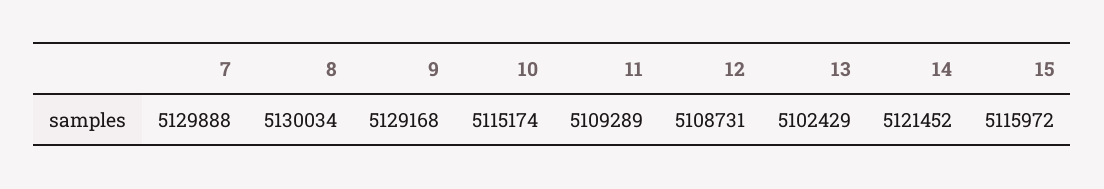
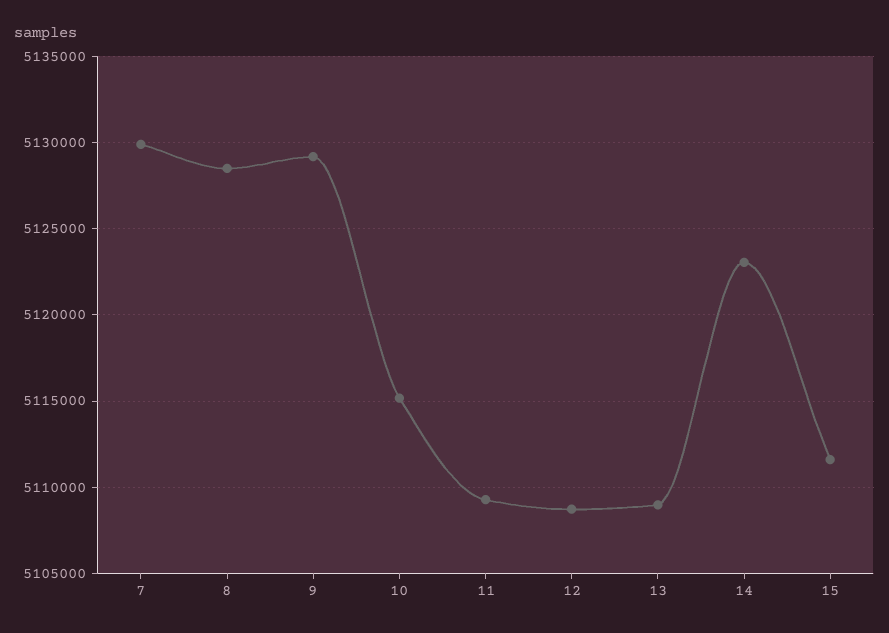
  {
    "7": 5129888,
-   "8": 5130034,
+   "8": 5128500,
    "9": 5129168,
    "10": 5115174,
    "11": 5109289,
    "12": 5108731,
-   "13": 5102429,
+   "13": 5109000,
-   "14": 5121452,
+   "14": 5123000,
-   "15": 5115972
+   "15": 5111500
  }

